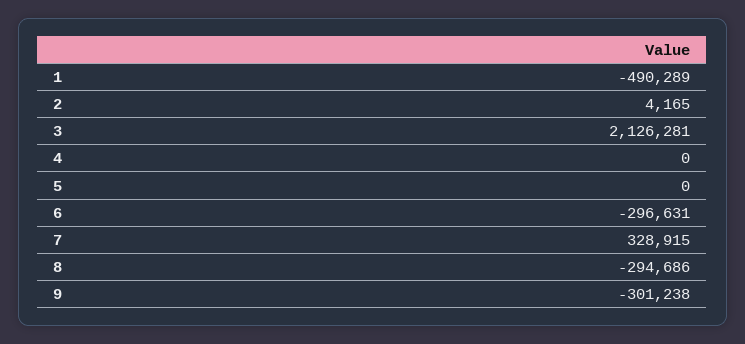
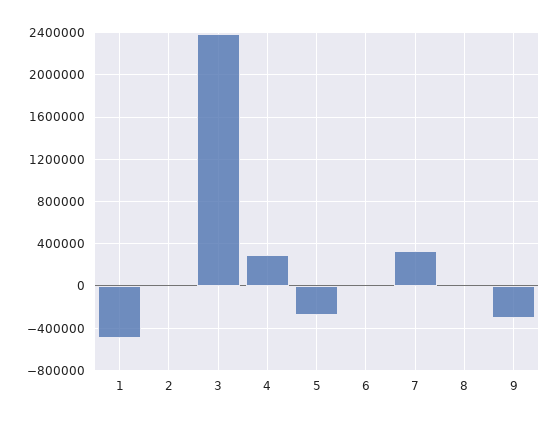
  {
    "1": -490289,
    "2": 4165,
-   "3": 2126281,
+   "3": 2400000,
-   "4": 0,
+   "4": 300000,
-   "5": 0,
+   "5": -300000,
-   "6": -296631,
+   "6": 0,
    "7": 328915,
-   "8": -294686,
+   "8": 0,
    "9": -301238
  }

